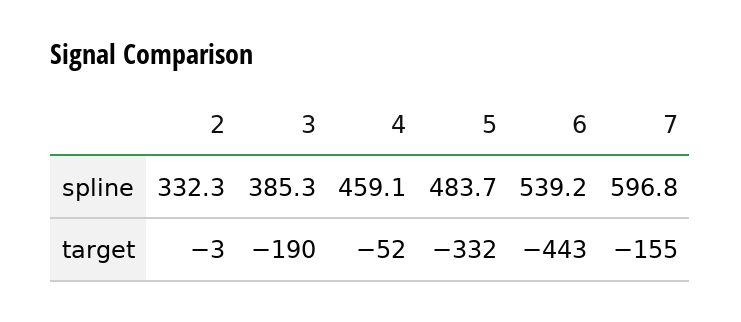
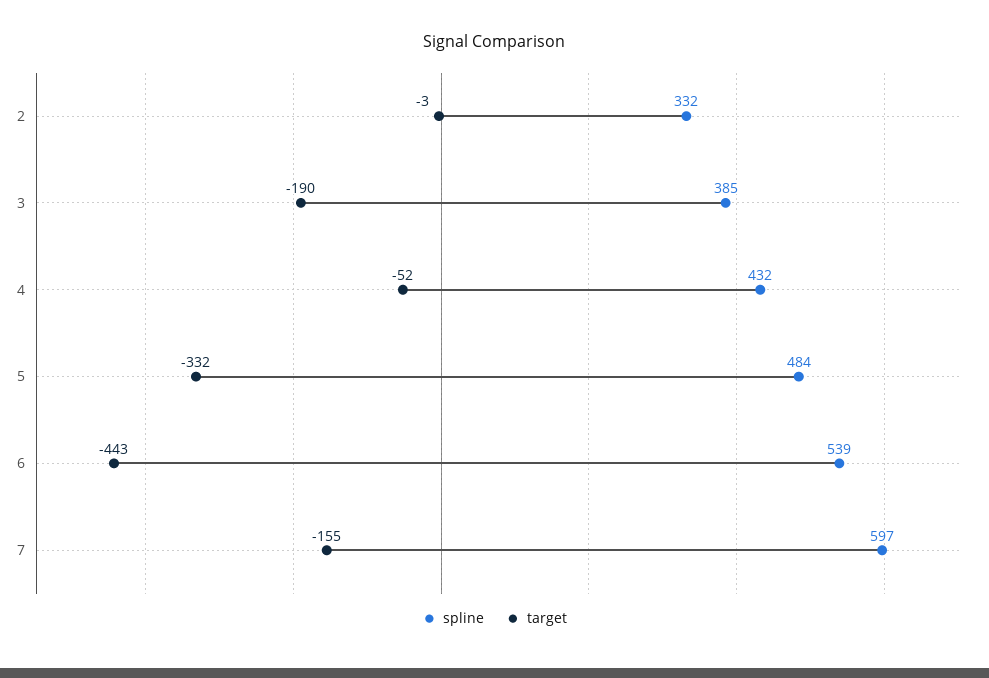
  {
    "spline": {
      "2": 332.3,
      "3": 385.3,
-     "4": 459.1,
+     "4": 432,
      "5": 483.7,
      "6": 539.2,
      "7": 596.8
    },
    "target": {
      "2": -3,
      "3": -190,
      "4": -52,
      "5": -332,
      "6": -443,
      "7": -155
    }
  }

